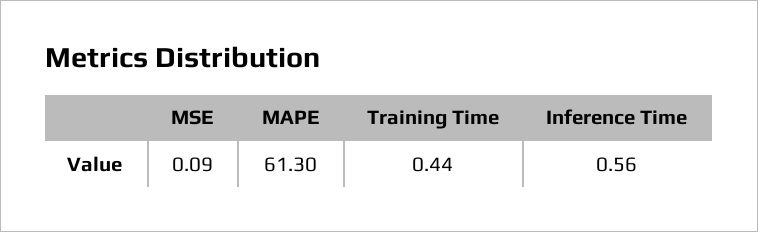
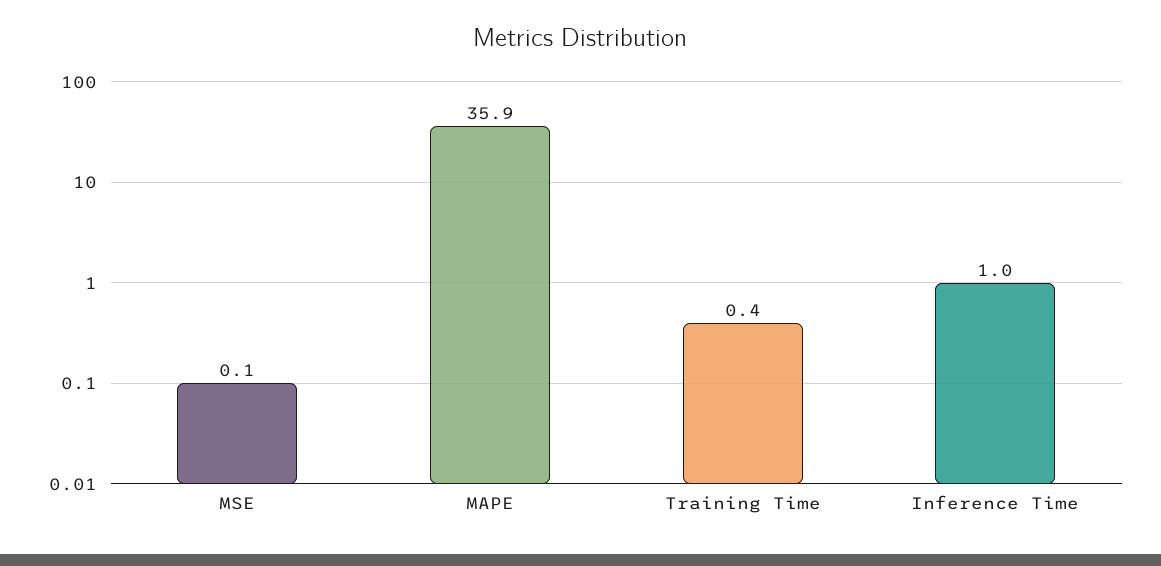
  {
    "MSE": 0.09,
-   "MAPE": 61.3,
+   "MAPE": 35.9,
    "Training Time": 0.44,
-   "Inference Time": 0.56
+   "Inference Time": 1
  }

